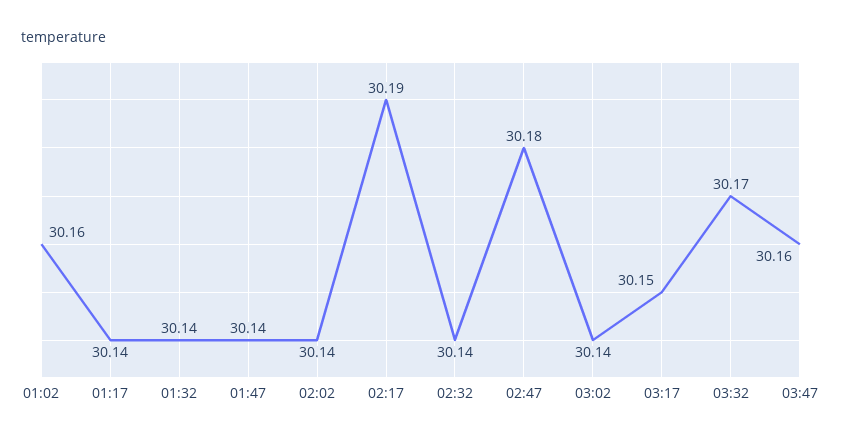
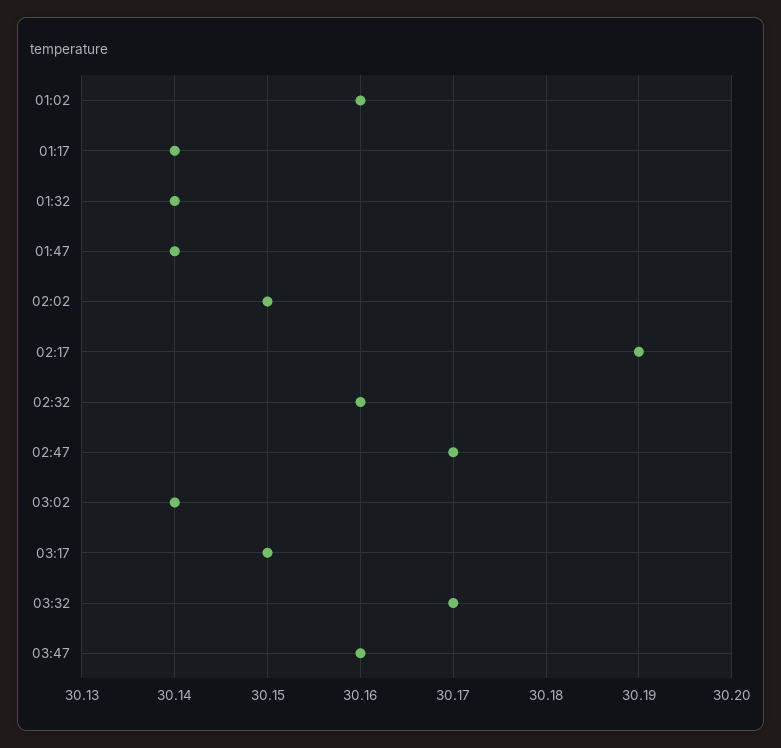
  {
    "01:02": 30.16,
    "01:17": 30.14,
    "01:32": 30.14,
    "01:47": 30.14,
-   "02:02": 30.14,
+   "02:02": 30.15,
    "02:17": 30.19,
-   "02:32": 30.14,
+   "02:32": 30.16,
-   "02:47": 30.18,
+   "02:47": 30.17,
    "03:02": 30.14,
    "03:17": 30.15,
    "03:32": 30.17,
    "03:47": 30.16
  }

